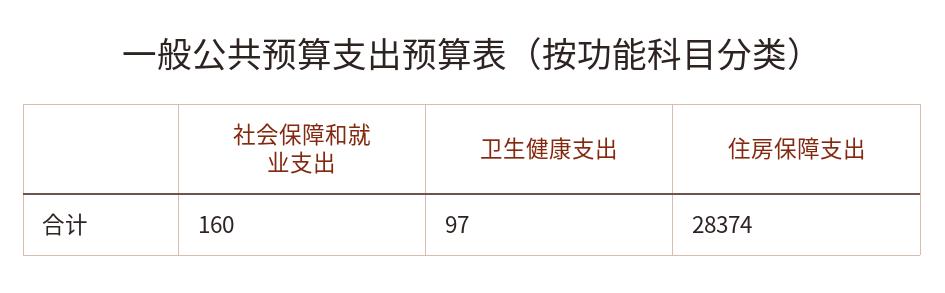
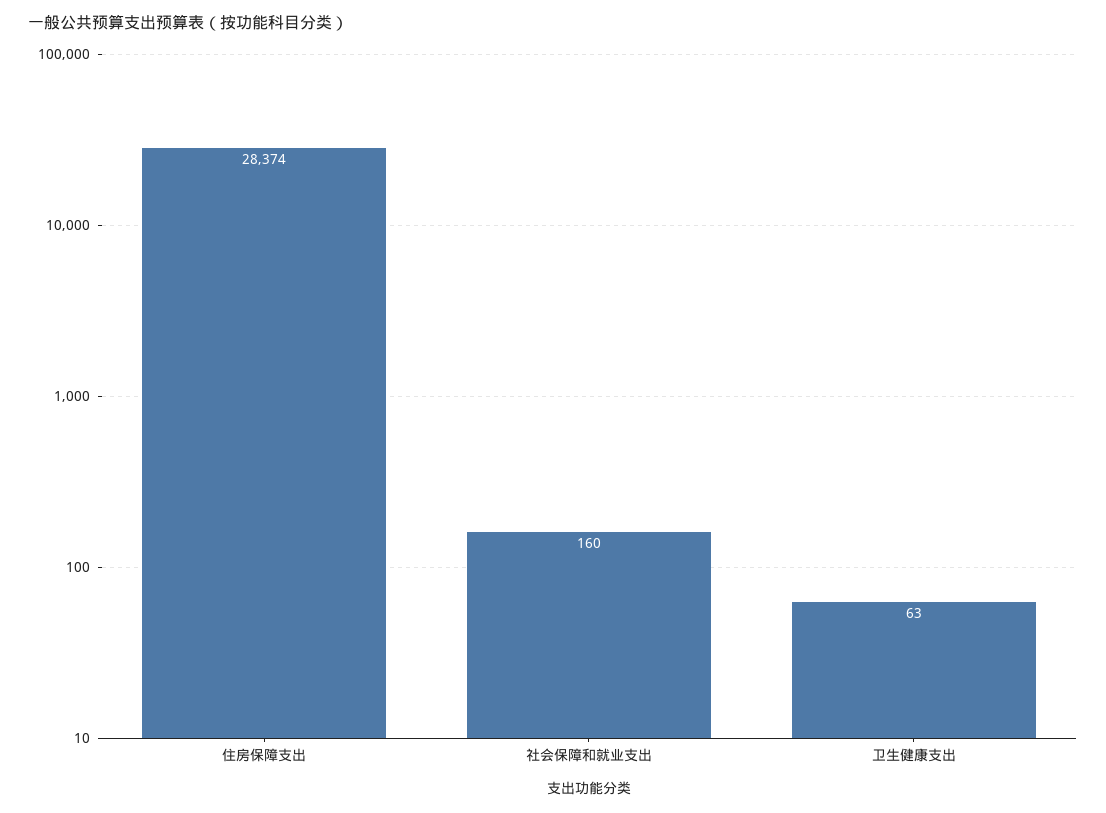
  {
    "社会保障和就业支出": 160,
-   "卫生健康支出": 97,
+   "卫生健康支出": 63,
    "住房保障支出": 28374
  }

